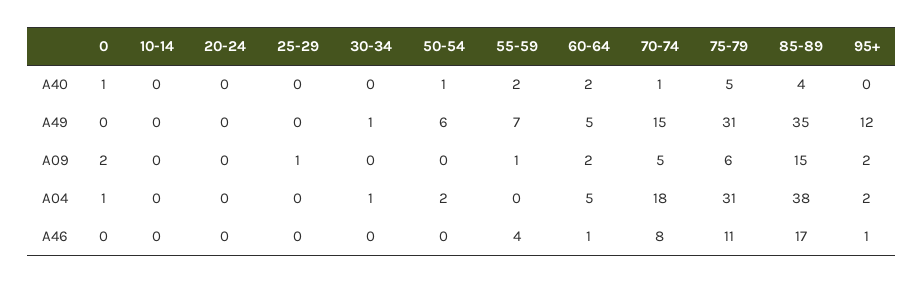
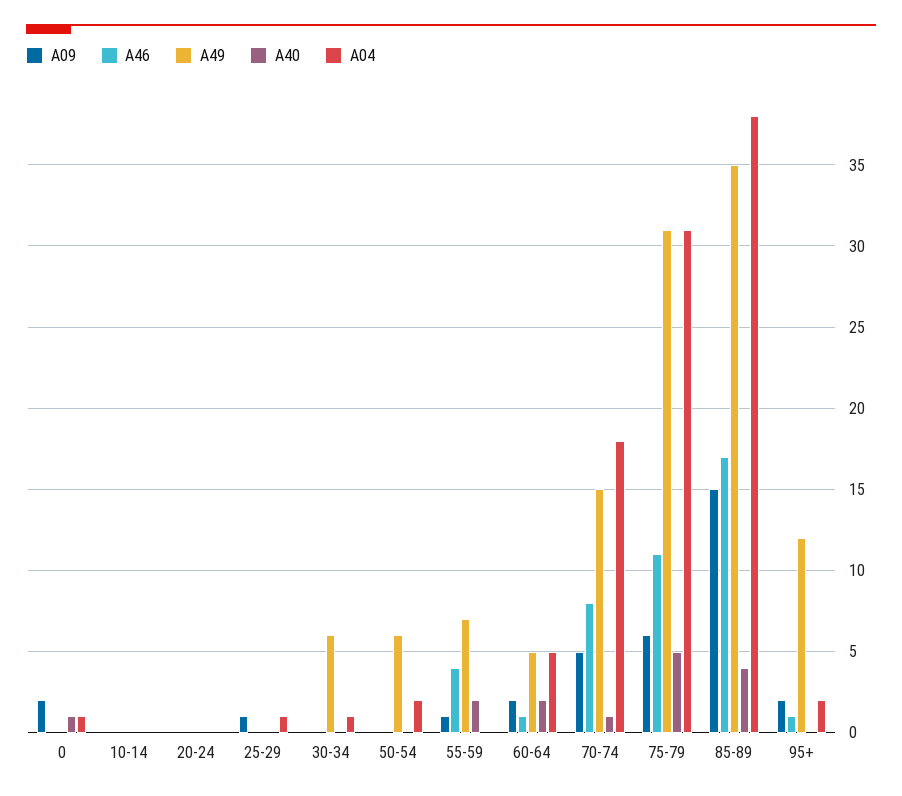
  {
    "A40": {
      "0": 1,
      "10-14": 0,
      "20-24": 0,
      "25-29": 0,
      "30-34": 0,
-     "50-54": 1,
+     "50-54": 0,
      "55-59": 2,
      "60-64": 2,
      "70-74": 1,
      "75-79": 5,
      "85-89": 4,
      "95+": 0
    },
    "A49": {
      "0": 0,
      "10-14": 0,
      "20-24": 0,
      "25-29": 0,
-     "30-34": 1,
+     "30-34": 6,
      "50-54": 6,
      "55-59": 7,
      "60-64": 5,
      "70-74": 15,
      "75-79": 31,
      "85-89": 35,
      "95+": 12
    },
    "A09": {
      "0": 2,
      "10-14": 0,
      "20-24": 0,
      "25-29": 1,
      "30-34": 0,
      "50-54": 0,
      "55-59": 1,
      "60-64": 2,
      "70-74": 5,
      "75-79": 6,
      "85-89": 15,
      "95+": 2
    },
    "A04": {
      "0": 1,
      "10-14": 0,
      "20-24": 0,
-     "25-29": 0,
+     "25-29": 1,
      "30-34": 1,
      "50-54": 2,
      "55-59": 0,
      "60-64": 5,
      "70-74": 18,
      "75-79": 31,
      "85-89": 38,
      "95+": 2
    },
    "A46": {
      "0": 0,
      "10-14": 0,
      "20-24": 0,
      "25-29": 0,
      "30-34": 0,
      "50-54": 0,
      "55-59": 4,
      "60-64": 1,
      "70-74": 8,
      "75-79": 11,
      "85-89": 17,
      "95+": 1
    }
  }

